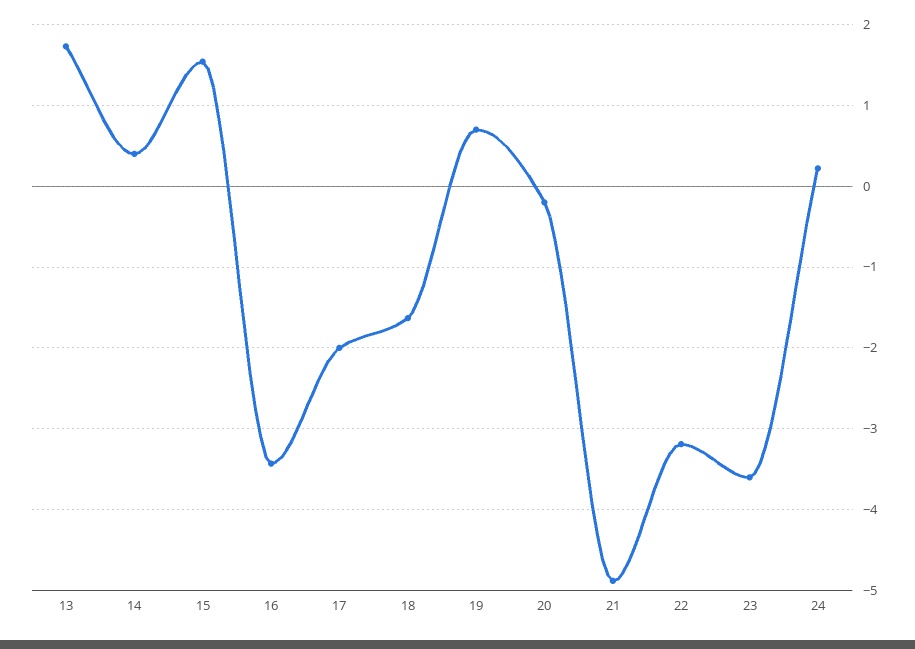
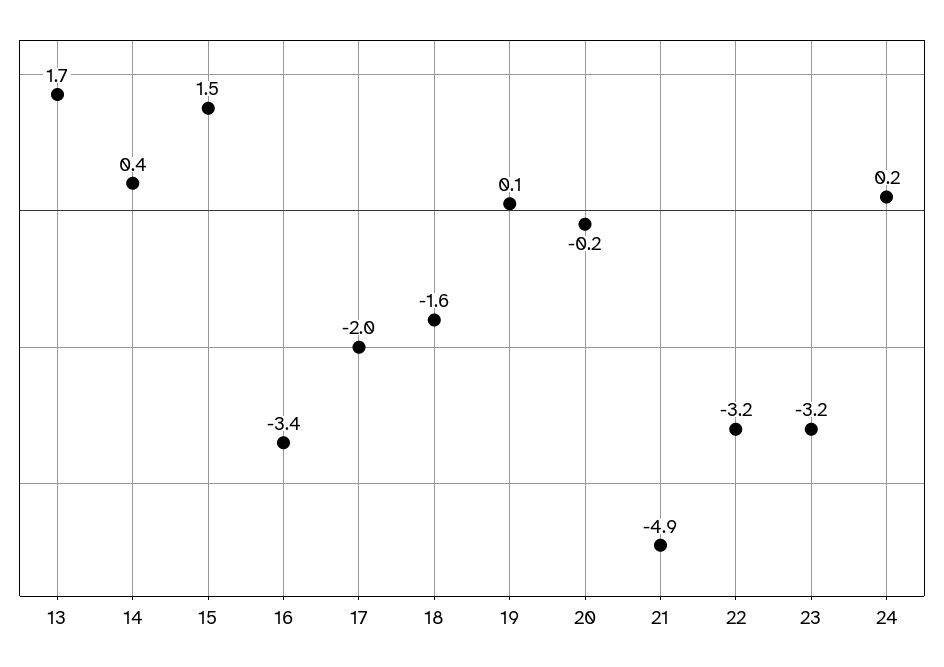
  {
    "13": 1.7,
    "14": 0.4,
    "15": 1.5,
    "16": -3.4,
    "17": -2,
    "18": -1.6,
-   "19": 0.7,
+   "19": 0.1,
    "20": -0.2,
    "21": -4.9,
    "22": -3.2,
-   "23": -3.6,
+   "23": -3.2,
    "24": 0.2
  }

